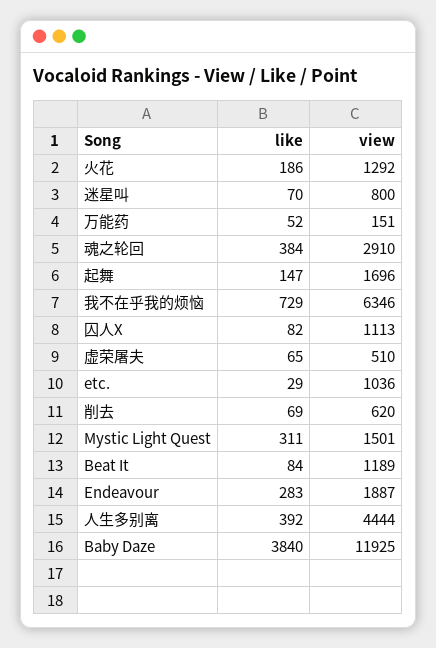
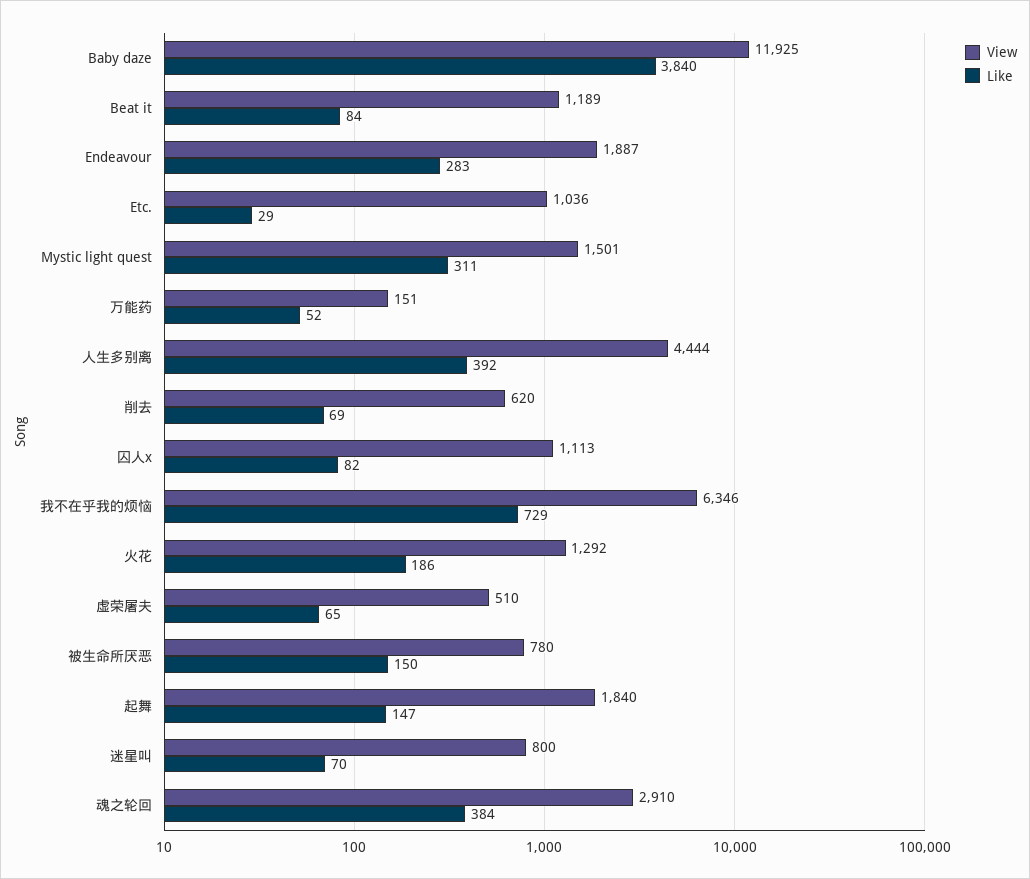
  {
    "like": {
      "火花": 186,
      "迷星叫": 70,
      "万能药": 52,
      "魂之轮回": 384,
      "起舞": 147,
      "我不在乎我的烦恼": 729,
      "囚人X": 82,
      "虚荣屠夫": 65,
      "etc.": 29,
      "削去": 69,
      "Mystic Light Quest": 311,
      "Beat It": 84,
      "Endeavour": 283,
      "人生多别离": 392,
-     "Baby Daze": 3840
+     "Baby Daze": 3840,
+     "被生命所厌恶": 150
    },
    "view": {
      "火花": 1292,
      "迷星叫": 800,
      "万能药": 151,
      "魂之轮回": 2910,
-     "起舞": 1696,
+     "起舞": 1840,
      "我不在乎我的烦恼": 6346,
      "囚人X": 1113,
      "虚荣屠夫": 510,
      "etc.": 1036,
      "削去": 620,
      "Mystic Light Quest": 1501,
      "Beat It": 1189,
      "Endeavour": 1887,
      "人生多别离": 4444,
-     "Baby Daze": 11925
+     "Baby Daze": 11925,
+     "被生命所厌恶": 780
    }
  }

